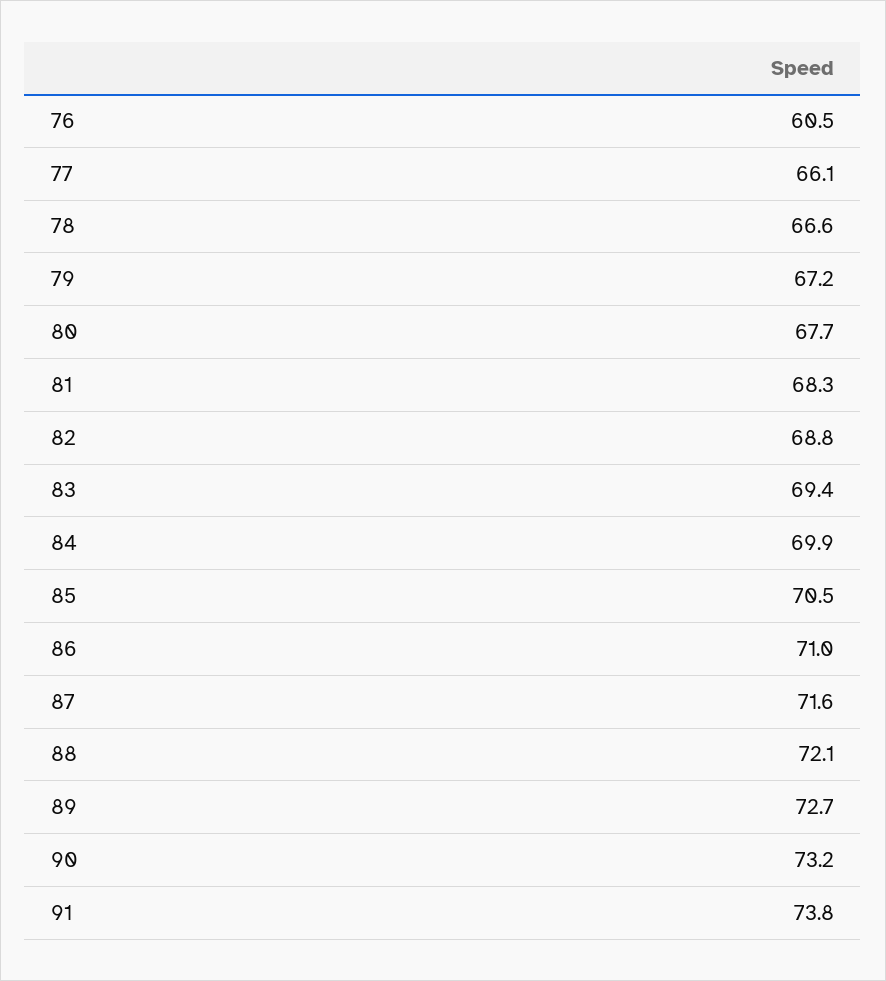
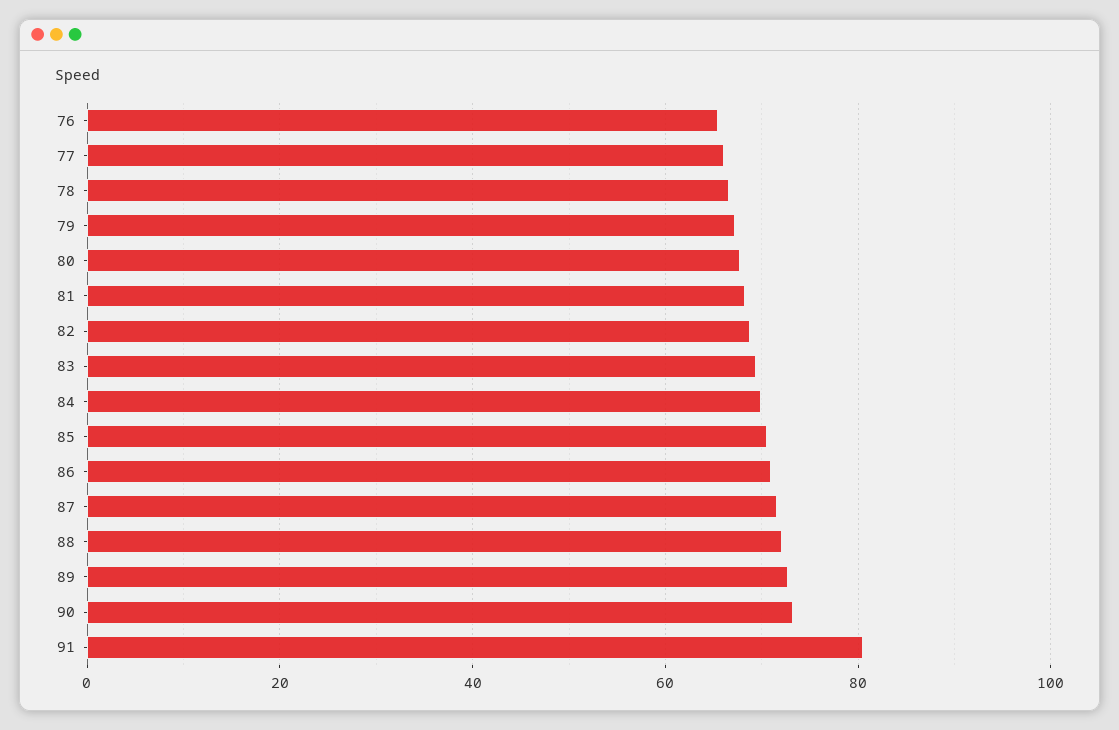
  {
-   "76": 60.5,
+   "76": 66,
    "77": 66.1,
    "78": 66.6,
    "79": 67.2,
    "80": 67.7,
    "81": 68.3,
    "82": 68.8,
    "83": 69.4,
    "84": 69.9,
    "85": 70.5,
    "86": 71,
    "87": 71.6,
    "88": 72.1,
    "89": 72.7,
    "90": 73.2,
-   "91": 73.8
+   "91": 80
  }

